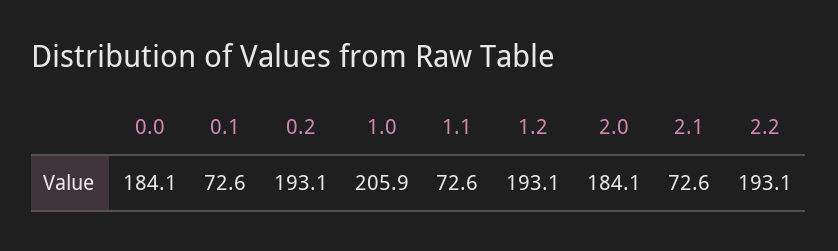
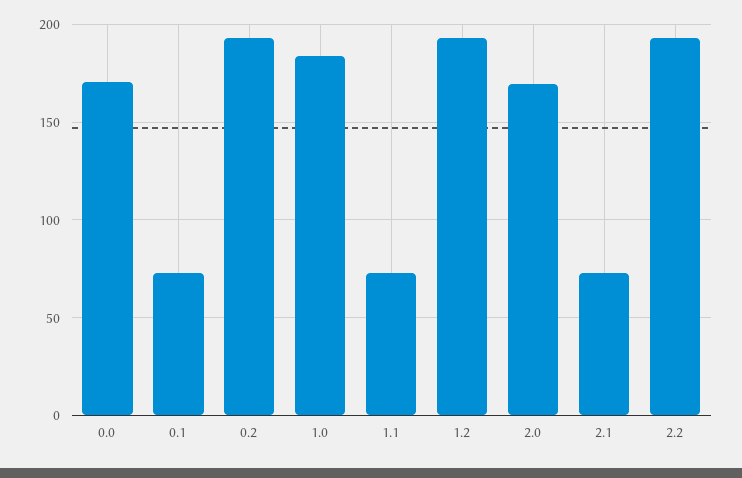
  {
-   "0.0": 184.1,
+   "0.0": 170,
    "0.1": 72.6,
    "0.2": 193.1,
-   "1.0": 205.9,
+   "1.0": 185,
    "1.1": 72.6,
    "1.2": 193.1,
-   "2.0": 184.1,
+   "2.0": 170,
    "2.1": 72.6,
    "2.2": 193.1
  }

